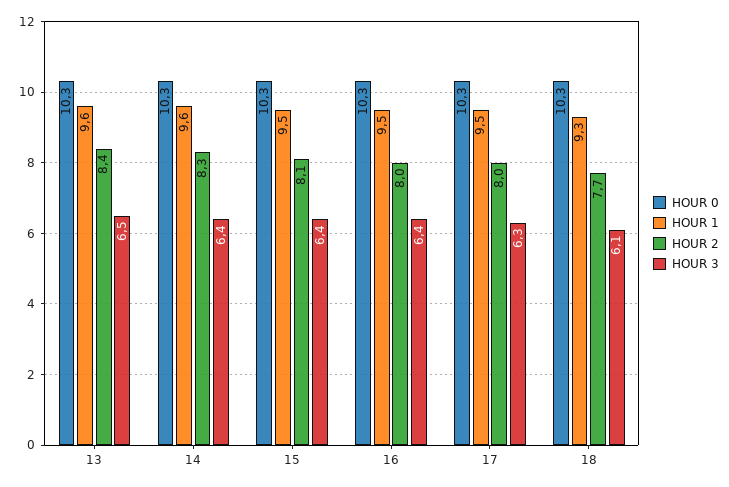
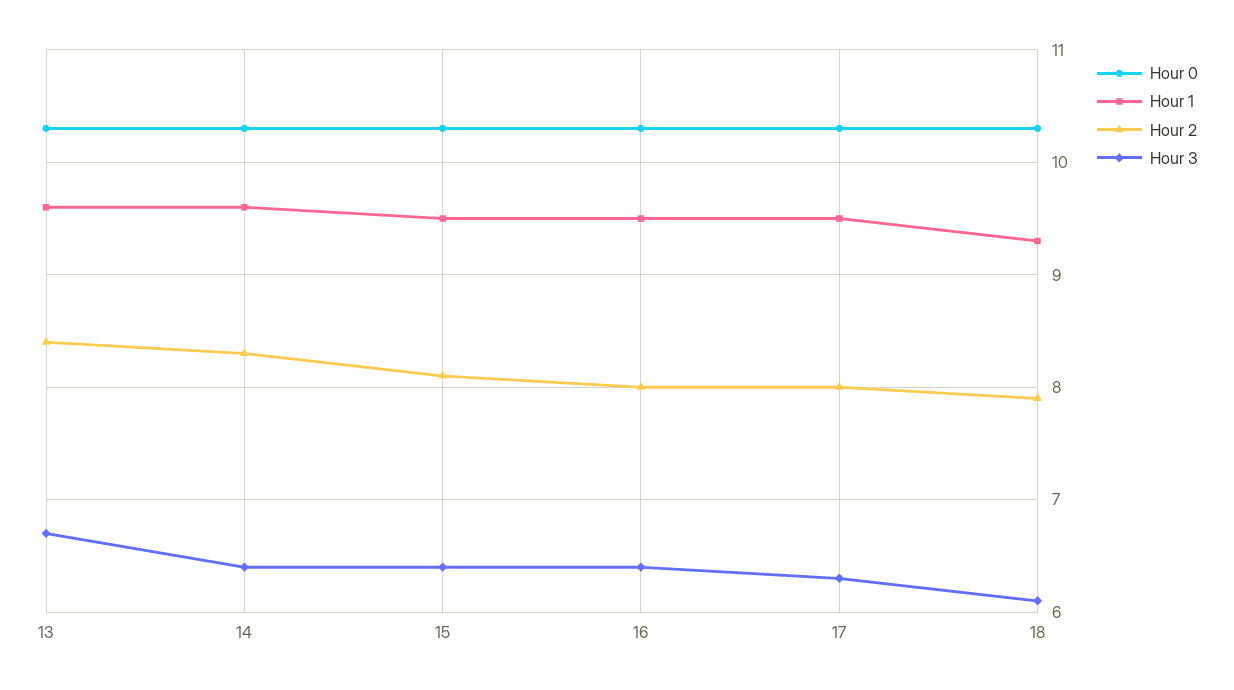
  {
    "HOUR 0": {
      "13": 10.3,
      "14": 10.3,
      "15": 10.3,
      "16": 10.3,
      "17": 10.3,
      "18": 10.3
    },
    "HOUR 1": {
      "13": 9.6,
      "14": 9.6,
      "15": 9.5,
      "16": 9.5,
      "17": 9.5,
      "18": 9.3
    },
    "HOUR 2": {
      "13": 8.4,
      "14": 8.3,
      "15": 8.1,
      "16": 8,
      "17": 8,
-     "18": 7.7
+     "18": 7.9
    },
    "HOUR 3": {
-     "13": 6.5,
+     "13": 6.7,
      "14": 6.4,
      "15": 6.4,
      "16": 6.4,
      "17": 6.3,
      "18": 6.1
    }
  }

